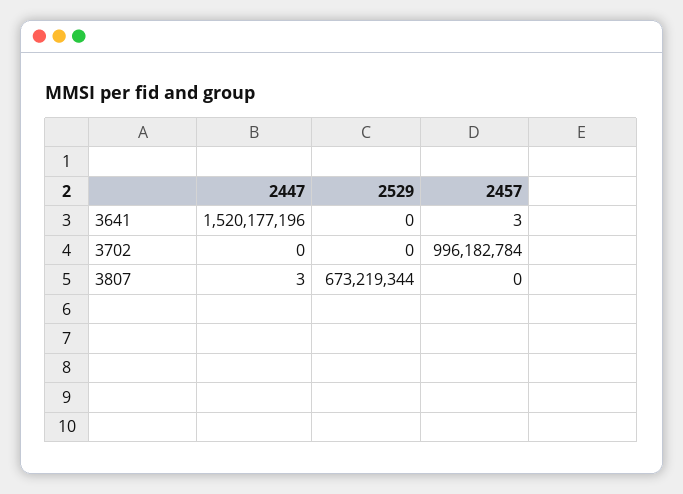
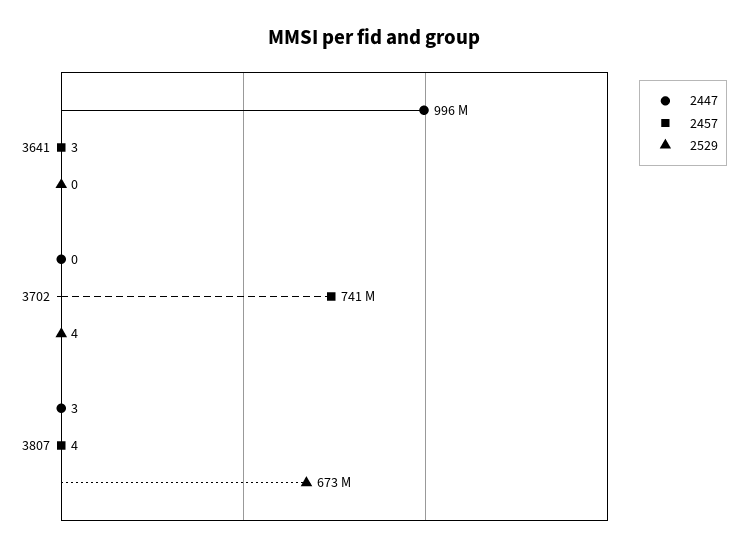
  {
    "2447": {
-     "3641": 1520177196,
+     "3641": 996000000,
      "3702": 0,
      "3807": 3
    },
    "2529": {
      "3641": 0,
-     "3702": 0,
+     "3702": 4,
      "3807": 673219344
    },
    "2457": {
      "3641": 3,
-     "3702": 996182784,
+     "3702": 741000000,
-     "3807": 0
+     "3807": 4
    }
  }

